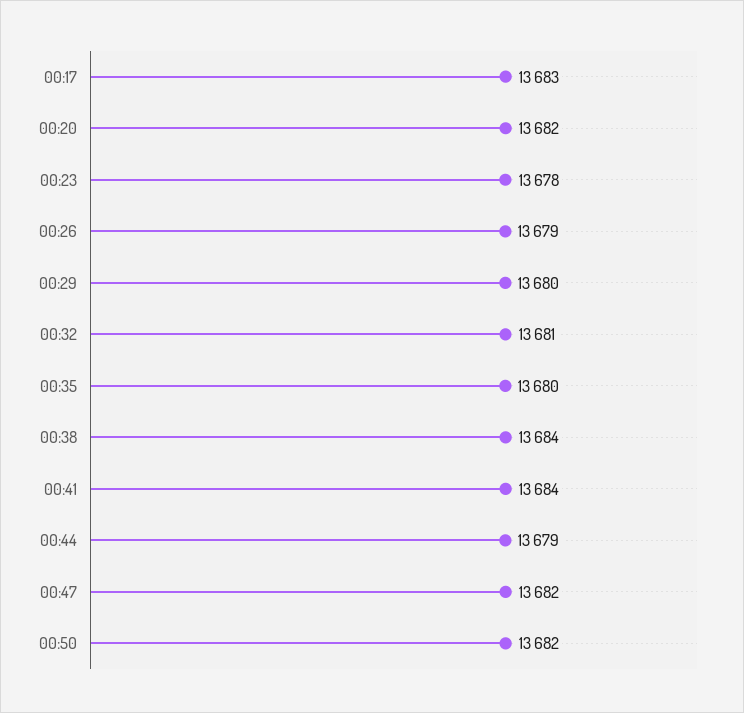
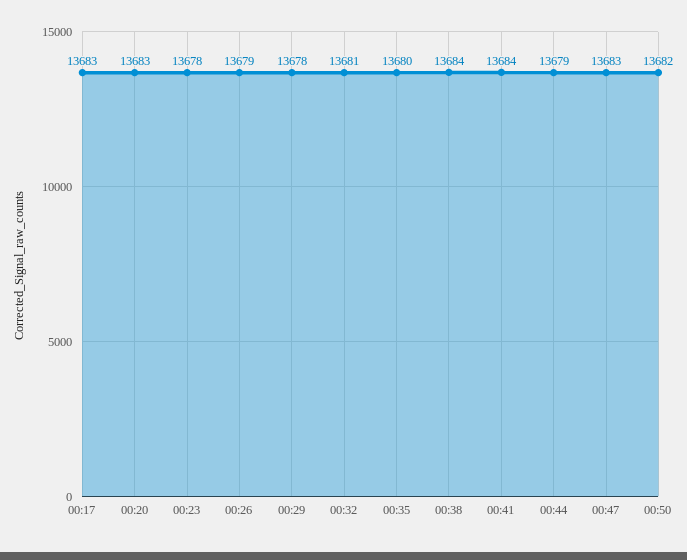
  {
    "00:17": 13683,
-   "00:20": 13682,
+   "00:20": 13683,
    "00:23": 13678,
    "00:26": 13679,
-   "00:29": 13680,
+   "00:29": 13678,
    "00:32": 13681,
    "00:35": 13680,
    "00:38": 13684,
    "00:41": 13684,
    "00:44": 13679,
-   "00:47": 13682,
+   "00:47": 13683,
    "00:50": 13682
  }

